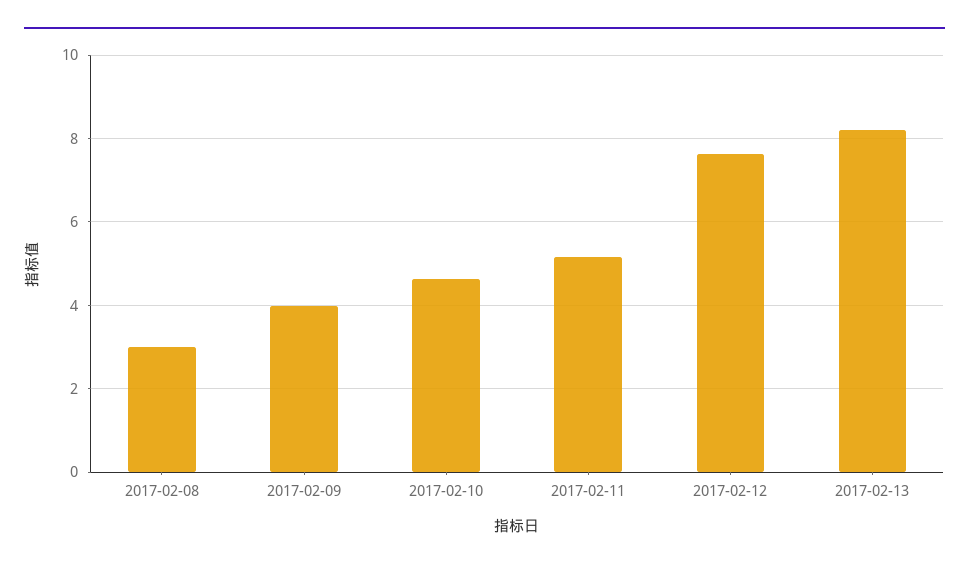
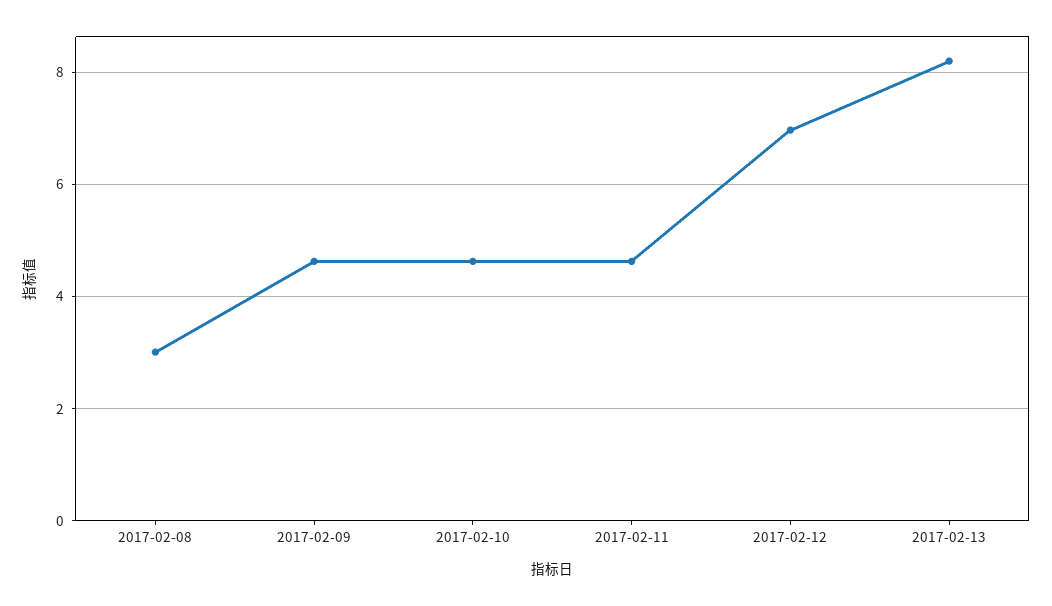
  {
    "2017-02-08": 3,
-   "2017-02-09": 4,
+   "2017-02-09": 4.6,
    "2017-02-10": 4.6,
-   "2017-02-11": 5.2,
+   "2017-02-11": 4.6,
-   "2017-02-12": 7.6,
+   "2017-02-12": 7,
    "2017-02-13": 8.2
  }

